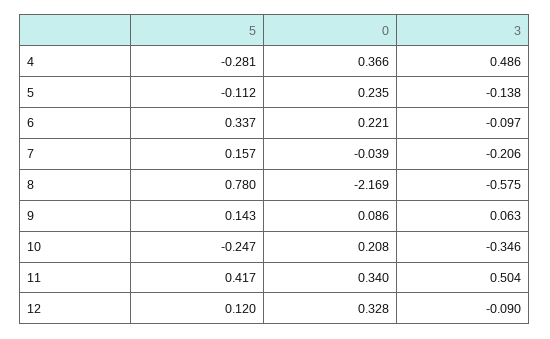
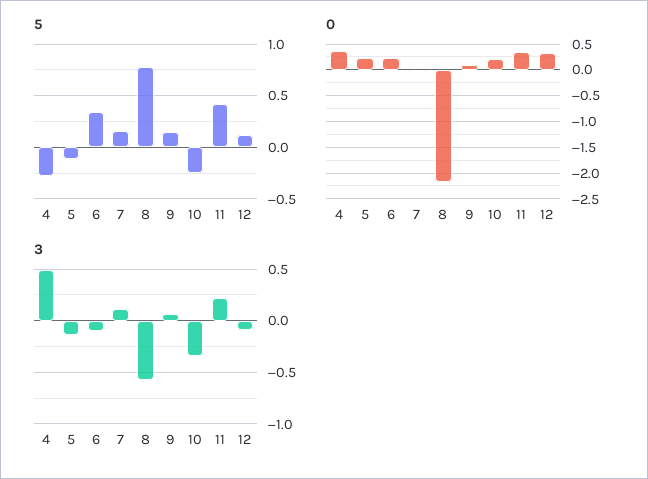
  {
    "5": {
      "4": -0.281,
      "5": -0.112,
      "6": 0.337,
      "7": 0.157,
      "8": 0.78,
      "9": 0.143,
      "10": -0.247,
      "11": 0.417,
      "12": 0.12
    },
    "0": {
      "4": 0.366,
      "5": 0.235,
      "6": 0.221,
      "7": -0.039,
      "8": -2.169,
      "9": 0.086,
      "10": 0.208,
      "11": 0.34,
      "12": 0.328
    },
    "3": {
      "4": 0.486,
      "5": -0.138,
      "6": -0.097,
-     "7": -0.206,
+     "7": 0.1,
      "8": -0.575,
      "9": 0.063,
      "10": -0.346,
-     "11": 0.504,
+     "11": 0.2,
      "12": -0.09
    }
  }

